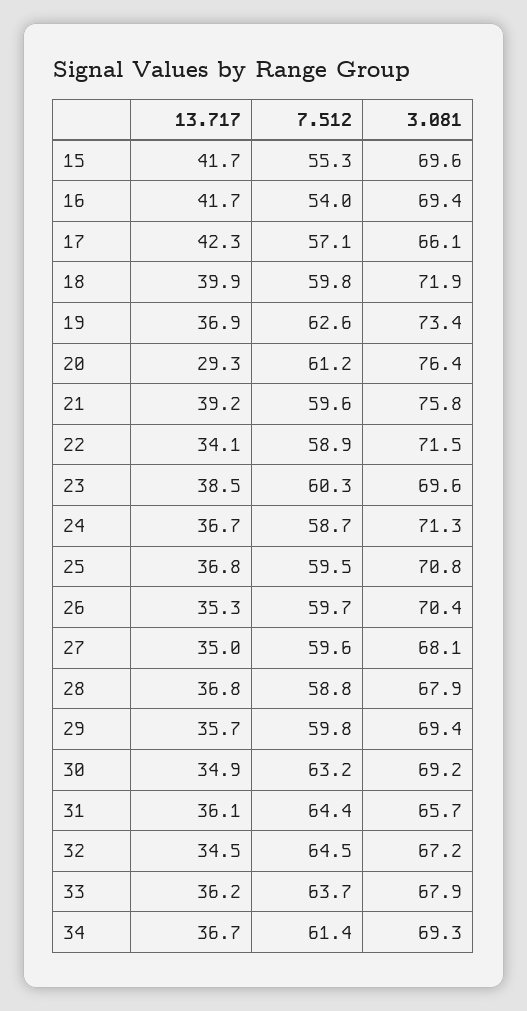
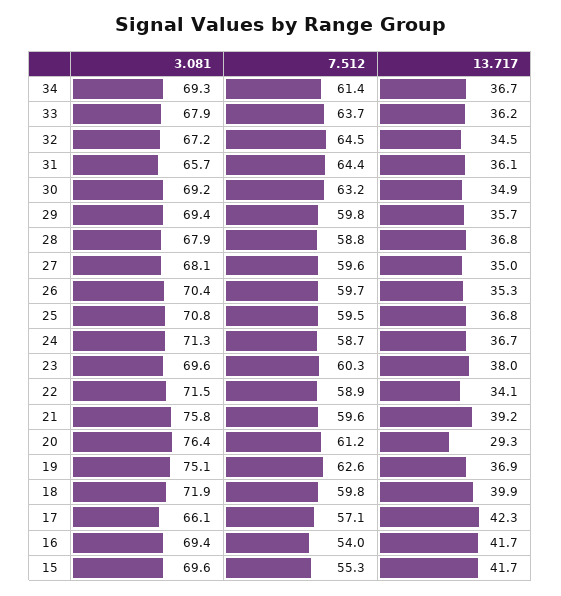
  {
    "13.717": {
      "15": 41.7,
      "16": 41.7,
      "17": 42.3,
      "18": 39.9,
      "19": 36.9,
      "20": 29.3,
      "21": 39.2,
      "22": 34.1,
-     "23": 38.5,
+     "23": 38,
      "24": 36.7,
      "25": 36.8,
      "26": 35.3,
      "27": 35,
      "28": 36.8,
      "29": 35.7,
      "30": 34.9,
      "31": 36.1,
      "32": 34.5,
      "33": 36.2,
      "34": 36.7
    },
    "7.512": {
      "15": 55.3,
      "16": 54,
      "17": 57.1,
      "18": 59.8,
      "19": 62.6,
      "20": 61.2,
      "21": 59.6,
      "22": 58.9,
      "23": 60.3,
      "24": 58.7,
      "25": 59.5,
      "26": 59.7,
      "27": 59.6,
      "28": 58.8,
      "29": 59.8,
      "30": 63.2,
      "31": 64.4,
      "32": 64.5,
      "33": 63.7,
      "34": 61.4
    },
    "3.081": {
      "15": 69.6,
      "16": 69.4,
      "17": 66.1,
      "18": 71.9,
-     "19": 73.4,
+     "19": 75.1,
      "20": 76.4,
      "21": 75.8,
      "22": 71.5,
      "23": 69.6,
      "24": 71.3,
      "25": 70.8,
      "26": 70.4,
      "27": 68.1,
      "28": 67.9,
      "29": 69.4,
      "30": 69.2,
      "31": 65.7,
      "32": 67.2,
      "33": 67.9,
      "34": 69.3
    }
  }

